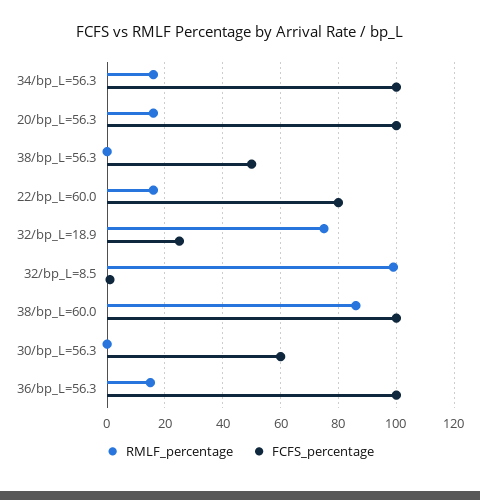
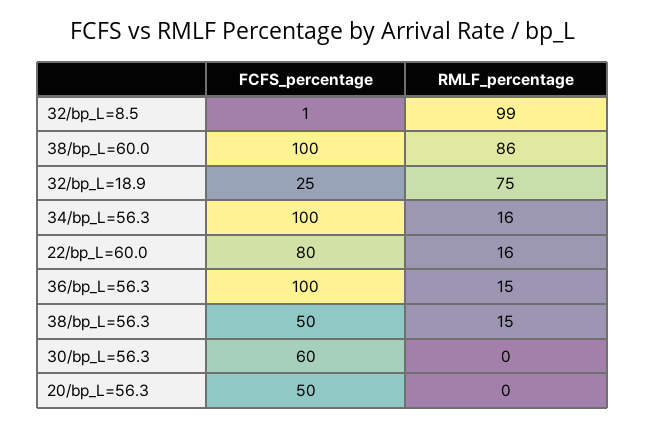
  {
    "RMLF_percentage": {
      "34/bp_L=56.3": 16,
-     "20/bp_L=56.3": 15,
+     "20/bp_L=56.3": 0,
-     "38/bp_L=56.3": 0,
+     "38/bp_L=56.3": 15,
      "22/bp_L=60.0": 16,
      "32/bp_L=18.9": 75,
      "32/bp_L=8.5": 99,
      "38/bp_L=60.0": 86,
      "30/bp_L=56.3": 0,
      "36/bp_L=56.3": 15
    },
    "FCFS_percentage": {
      "34/bp_L=56.3": 100,
-     "20/bp_L=56.3": 100,
+     "20/bp_L=56.3": 50,
      "38/bp_L=56.3": 50,
      "22/bp_L=60.0": 80,
      "32/bp_L=18.9": 25,
      "32/bp_L=8.5": 1,
      "38/bp_L=60.0": 100,
      "30/bp_L=56.3": 60,
      "36/bp_L=56.3": 100
    }
  }

